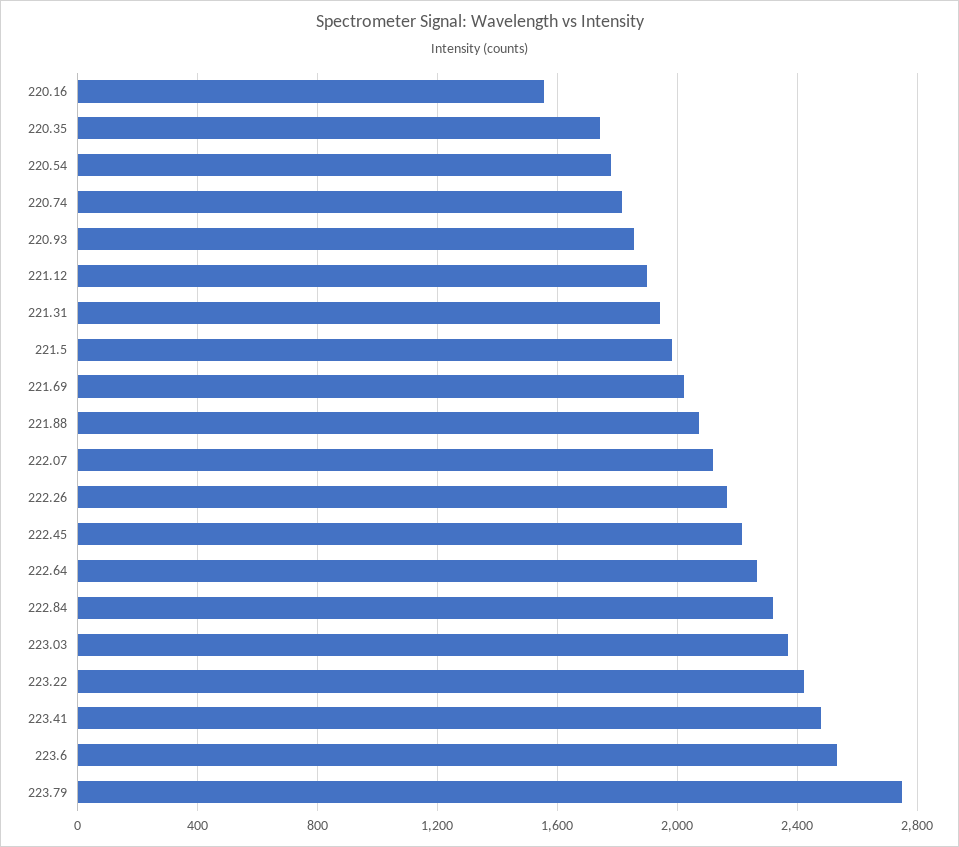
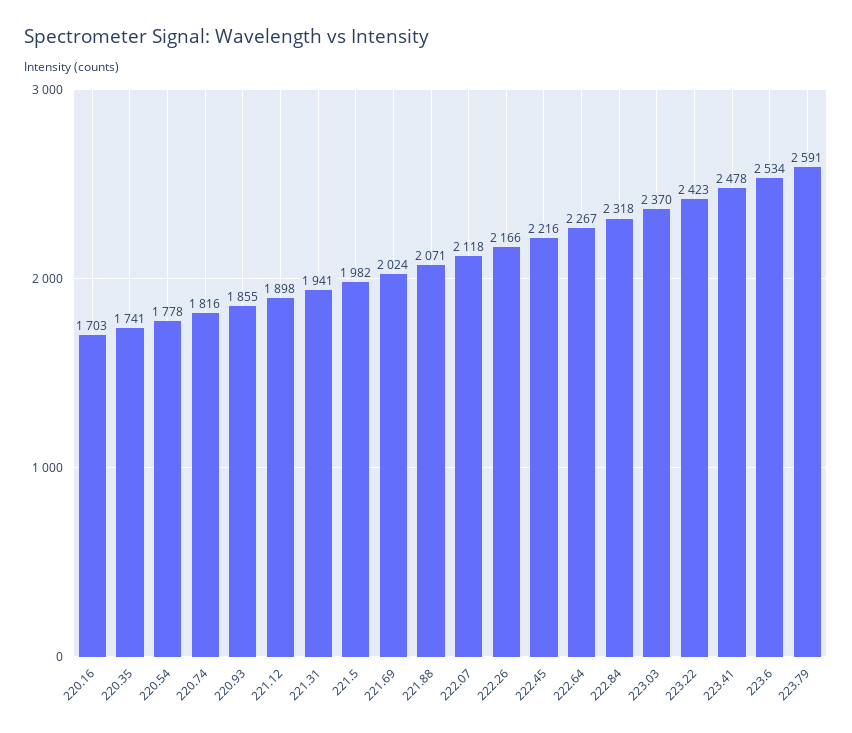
  {
-   "220.16": 1550,
+   "220.16": 1703,
    "220.35": 1741,
    "220.54": 1778,
    "220.74": 1816,
    "220.93": 1855,
    "221.12": 1898,
    "221.31": 1941,
    "221.5": 1982,
    "221.69": 2024,
    "221.88": 2071,
    "222.07": 2118,
    "222.26": 2166,
    "222.45": 2216,
    "222.64": 2267,
    "222.84": 2318,
    "223.03": 2370,
    "223.22": 2423,
    "223.41": 2478,
    "223.6": 2534,
-   "223.79": 2750
+   "223.79": 2591
  }

